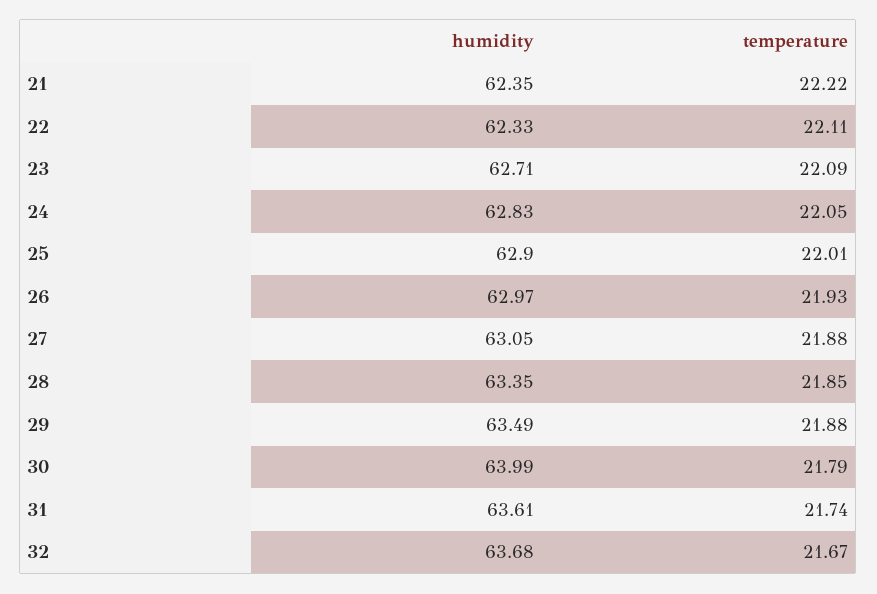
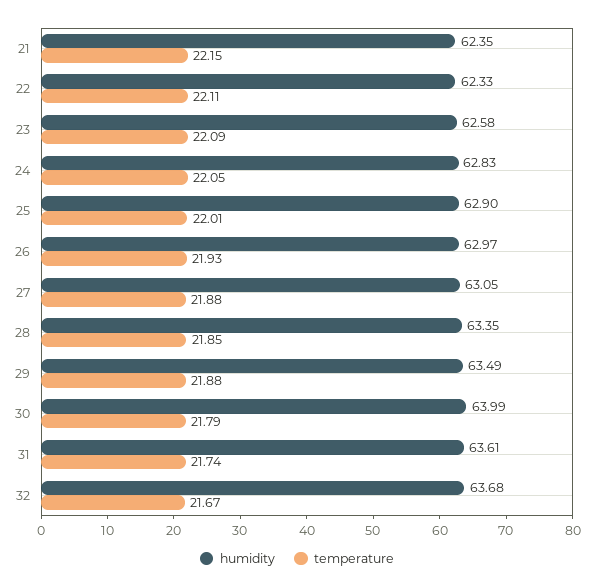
  {
    "humidity": {
      "21": 62.35,
      "22": 62.33,
-     "23": 62.71,
+     "23": 62.58,
      "24": 62.83,
      "25": 62.9,
      "26": 62.97,
      "27": 63.05,
      "28": 63.35,
      "29": 63.49,
      "30": 63.99,
      "31": 63.61,
      "32": 63.68
    },
    "temperature": {
-     "21": 22.22,
+     "21": 22.15,
      "22": 22.11,
      "23": 22.09,
      "24": 22.05,
      "25": 22.01,
      "26": 21.93,
      "27": 21.88,
      "28": 21.85,
      "29": 21.88,
      "30": 21.79,
      "31": 21.74,
      "32": 21.67
    }
  }

